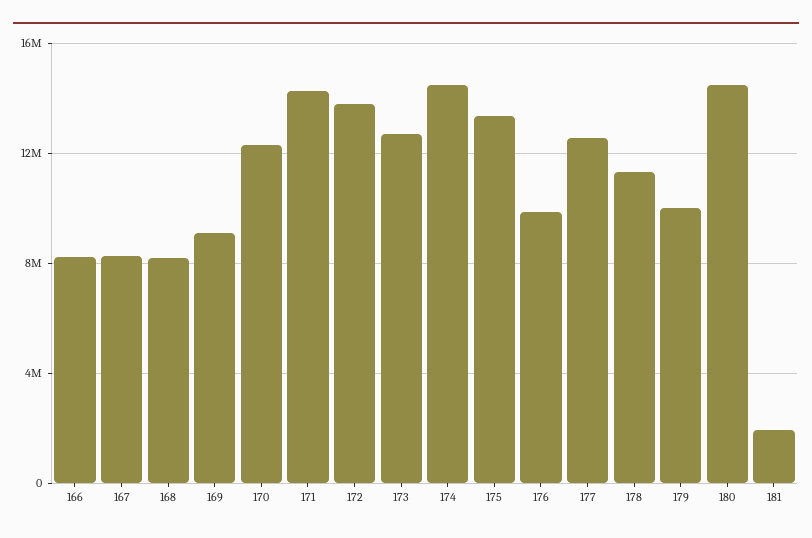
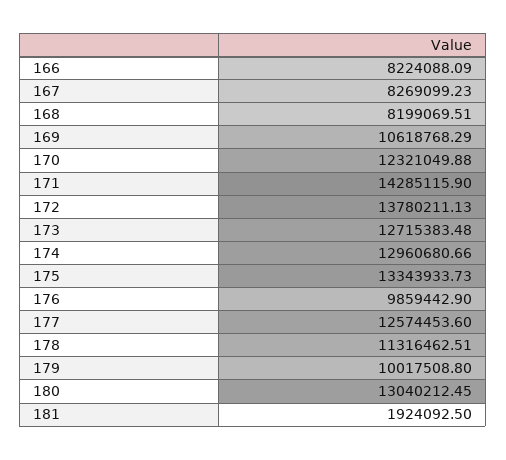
  {
    "166": 8224088.09,
    "167": 8269099.23,
    "168": 8199069.51,
-   "169": 9000000,
+   "169": 10618768.29,
    "170": 12321049.88,
    "171": 14285115.9,
    "172": 13780211.13,
    "173": 12715383.48,
-   "174": 14500000,
+   "174": 12960680.66,
    "175": 13343933.73,
    "176": 9859442.9,
    "177": 12574453.6,
    "178": 11316462.51,
    "179": 10017508.8,
-   "180": 14500000,
+   "180": 13040212.45,
    "181": 1924092.5
  }

